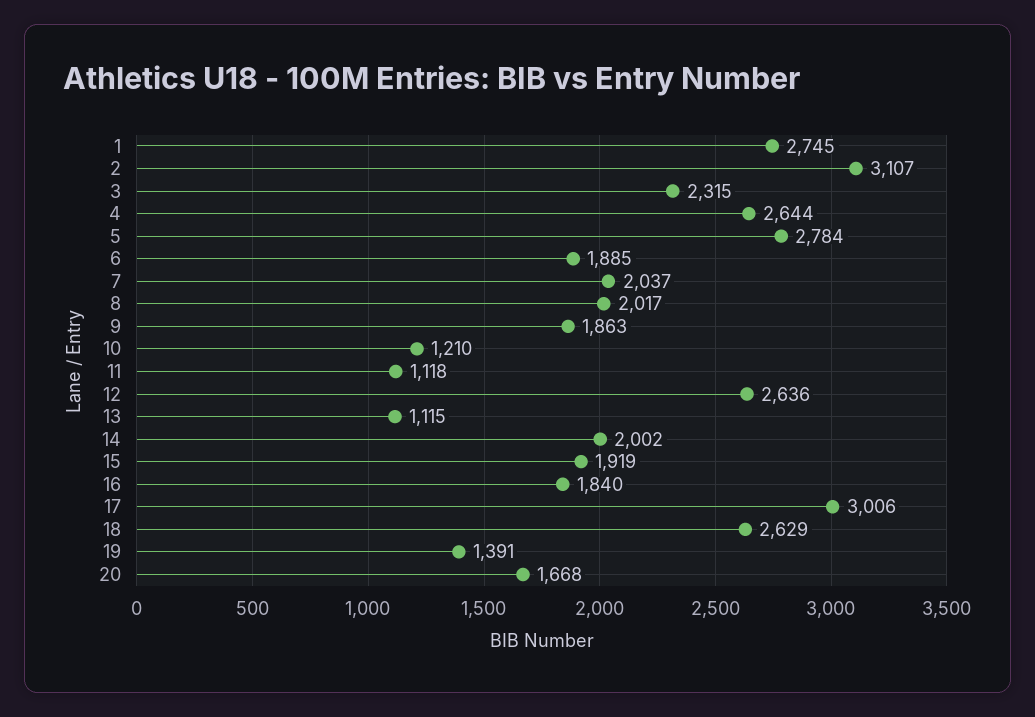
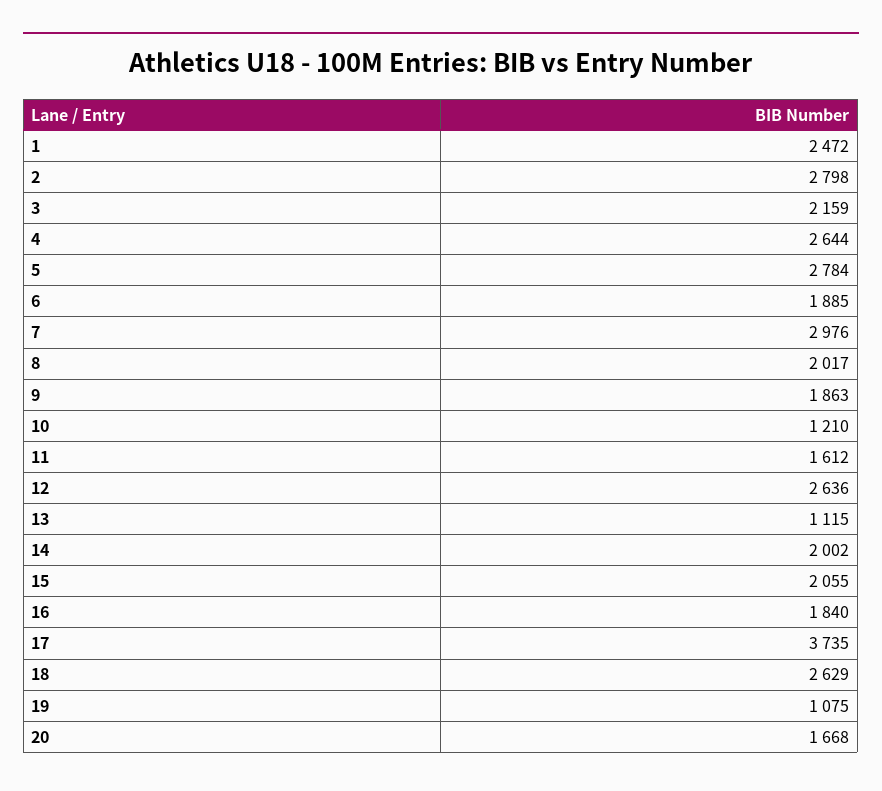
  {
-   "1": 2745,
+   "1": 2472,
-   "2": 3107,
+   "2": 2798,
-   "3": 2315,
+   "3": 2159,
    "4": 2644,
    "5": 2784,
    "6": 1885,
-   "7": 2037,
+   "7": 2976,
    "8": 2017,
    "9": 1863,
    "10": 1210,
-   "11": 1118,
+   "11": 1612,
    "12": 2636,
    "13": 1115,
    "14": 2002,
-   "15": 1919,
+   "15": 2055,
    "16": 1840,
-   "17": 3006,
+   "17": 3735,
    "18": 2629,
-   "19": 1391,
+   "19": 1075,
    "20": 1668
  }

